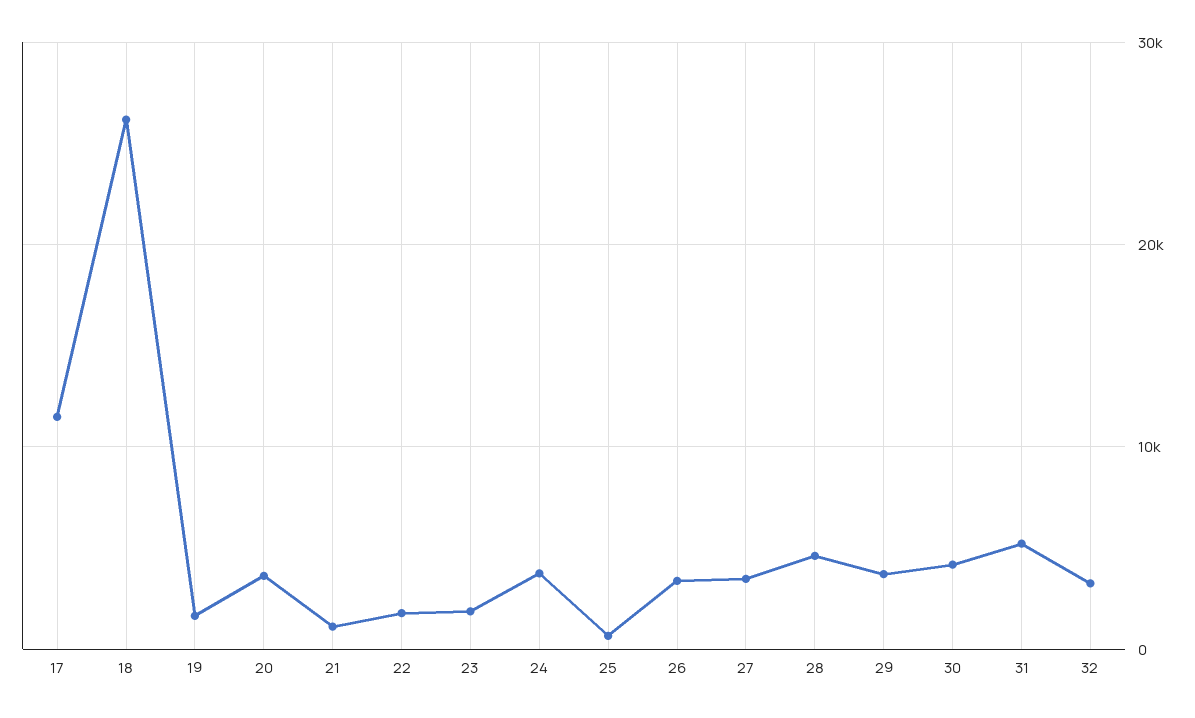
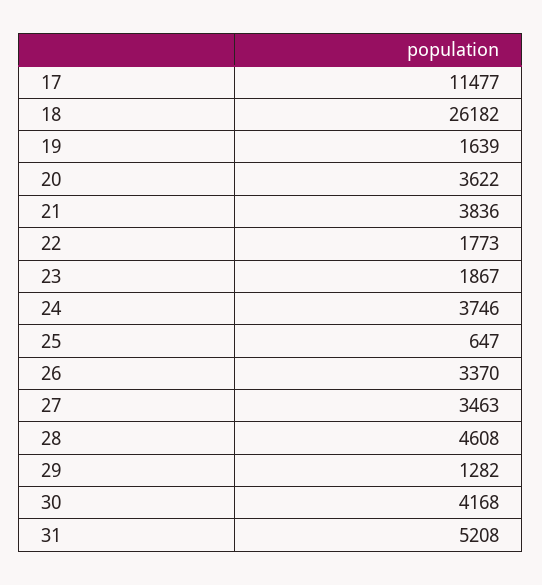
  {
    "17": 11477,
    "18": 26182,
    "19": 1639,
    "20": 3622,
-   "21": 1000,
+   "21": 3836,
    "22": 1773,
    "23": 1867,
    "24": 3746,
    "25": 647,
    "26": 3370,
    "27": 3463,
    "28": 4608,
-   "29": 4000,
+   "29": 1282,
    "30": 4168,
-   "31": 5208,
+   "31": 5208
-   "32": 3000
  }

